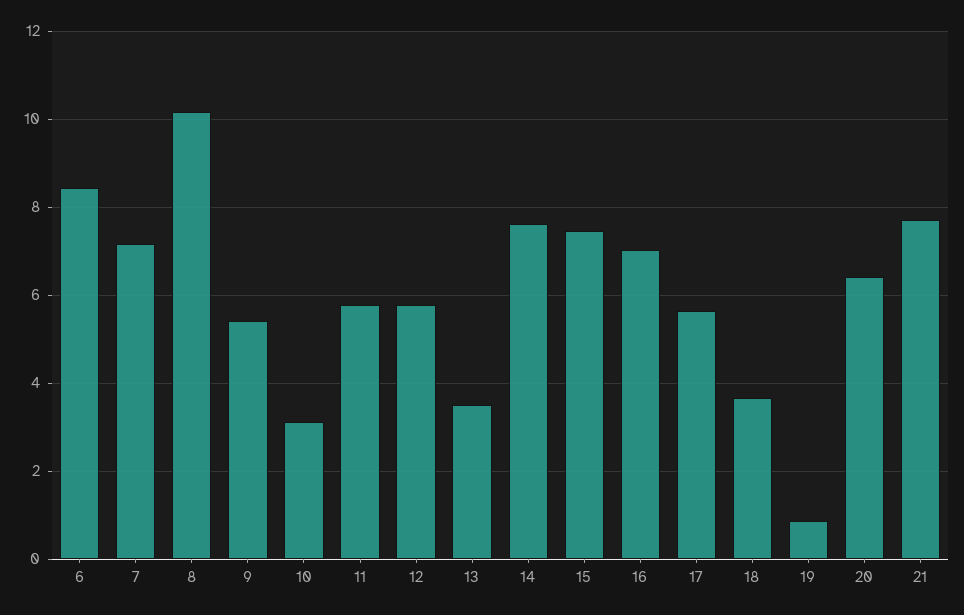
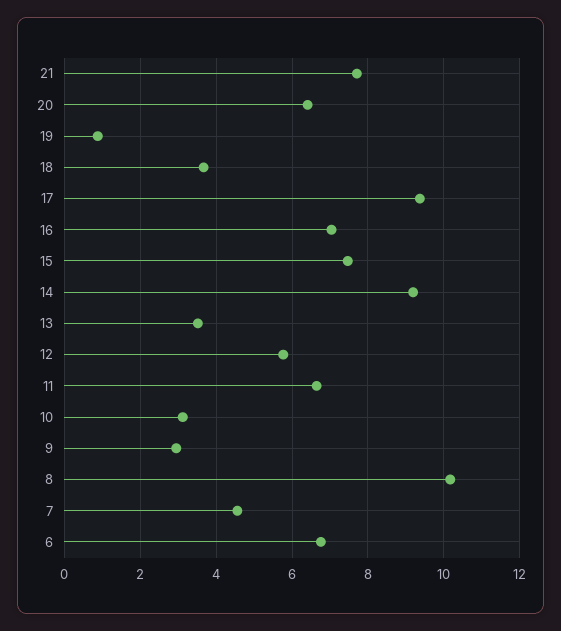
  {
-   "6": 8.4,
+   "6": 6.8,
-   "7": 7.2,
+   "7": 4.6,
    "8": 10.2,
-   "9": 5.4,
+   "9": 3,
    "10": 3.2,
-   "11": 5.8,
+   "11": 6.6,
    "12": 5.8,
    "13": 3.6,
-   "14": 7.6,
+   "14": 9.2,
    "15": 7.4,
    "16": 7,
-   "17": 5.6,
+   "17": 9.4,
    "18": 3.6,
    "19": 0.8,
    "20": 6.4,
    "21": 7.8
  }

